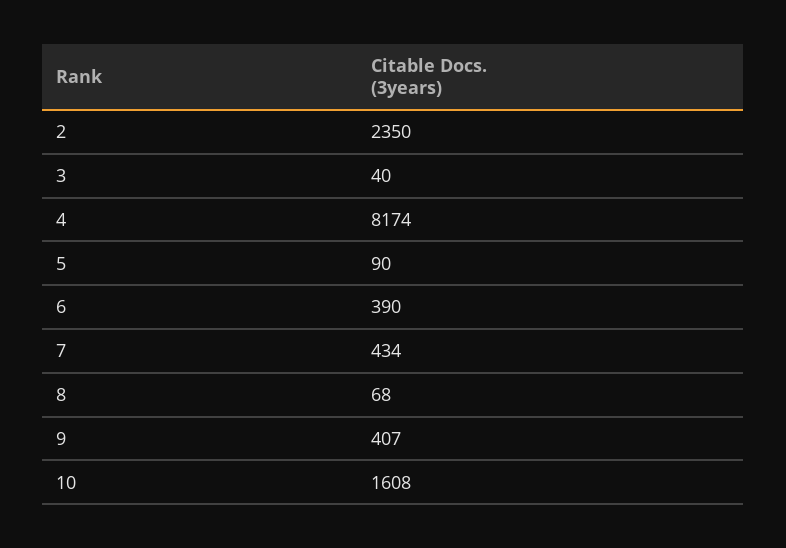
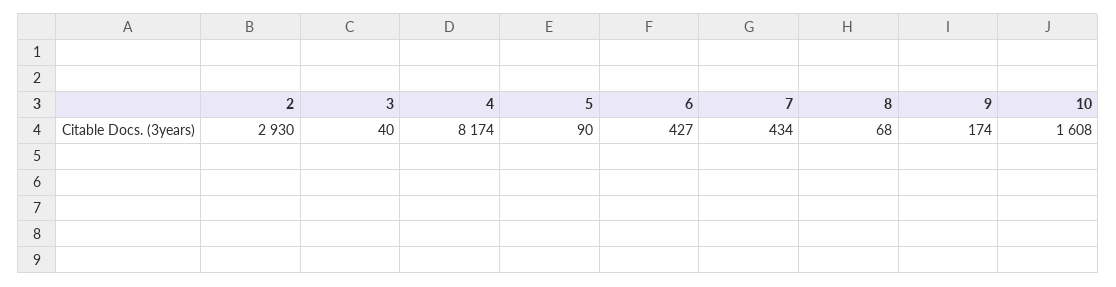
  {
-   "2": 2350,
+   "2": 2930,
    "3": 40,
    "4": 8174,
    "5": 90,
-   "6": 390,
+   "6": 427,
    "7": 434,
    "8": 68,
-   "9": 407,
+   "9": 174,
    "10": 1608
  }

